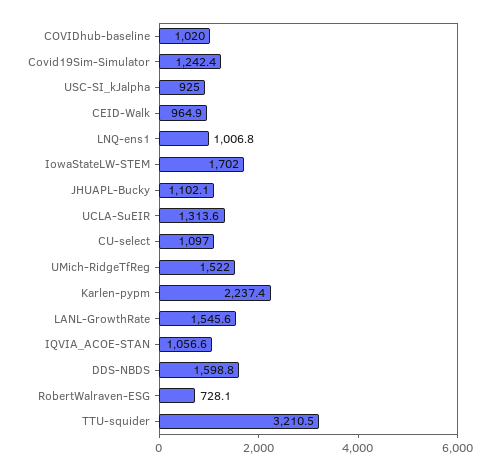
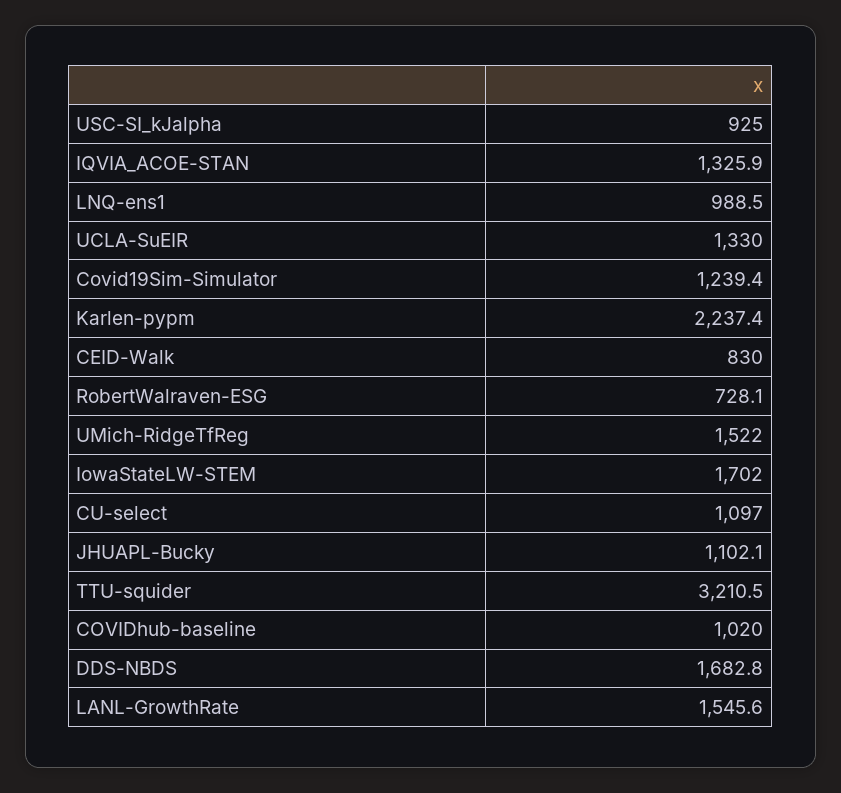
  {
    "COVIDhub-baseline": 1020,
-   "Covid19Sim-Simulator": 1242.4,
+   "Covid19Sim-Simulator": 1239.4,
    "USC-SI_kJalpha": 925,
-   "CEID-Walk": 964.9,
+   "CEID-Walk": 830,
-   "LNQ-ens1": 1006.8,
+   "LNQ-ens1": 988.5,
    "IowaStateLW-STEM": 1702,
    "JHUAPL-Bucky": 1102.1,
-   "UCLA-SuEIR": 1313.6,
+   "UCLA-SuEIR": 1330,
    "CU-select": 1097,
    "UMich-RidgeTfReg": 1522,
    "Karlen-pypm": 2237.4,
    "LANL-GrowthRate": 1545.6,
-   "IQVIA_ACOE-STAN": 1056.6,
+   "IQVIA_ACOE-STAN": 1325.9,
-   "DDS-NBDS": 1598.8,
+   "DDS-NBDS": 1682.8,
    "RobertWalraven-ESG": 728.1,
    "TTU-squider": 3210.5
  }

